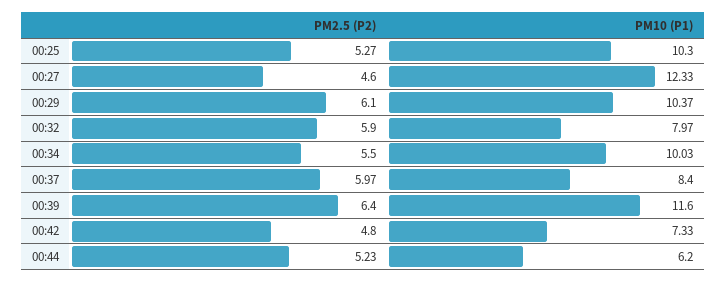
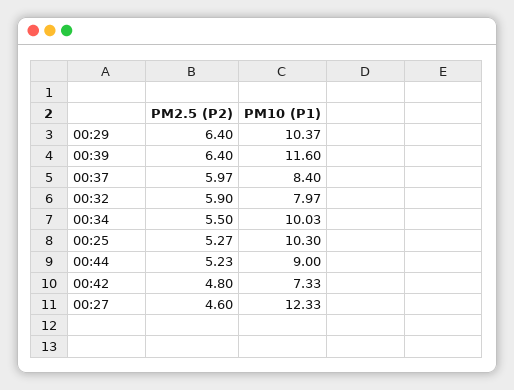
  {
    "PM2.5 (P2)": {
      "00:25": 5.27,
      "00:27": 4.6,
-     "00:29": 6.1,
+     "00:29": 6.4,
      "00:32": 5.9,
      "00:34": 5.5,
      "00:37": 5.97,
      "00:39": 6.4,
      "00:42": 4.8,
      "00:44": 5.23
    },
    "PM10 (P1)": {
      "00:25": 10.3,
      "00:27": 12.33,
      "00:29": 10.37,
      "00:32": 7.97,
      "00:34": 10.03,
      "00:37": 8.4,
      "00:39": 11.6,
      "00:42": 7.33,
-     "00:44": 6.2
+     "00:44": 9
    }
  }

